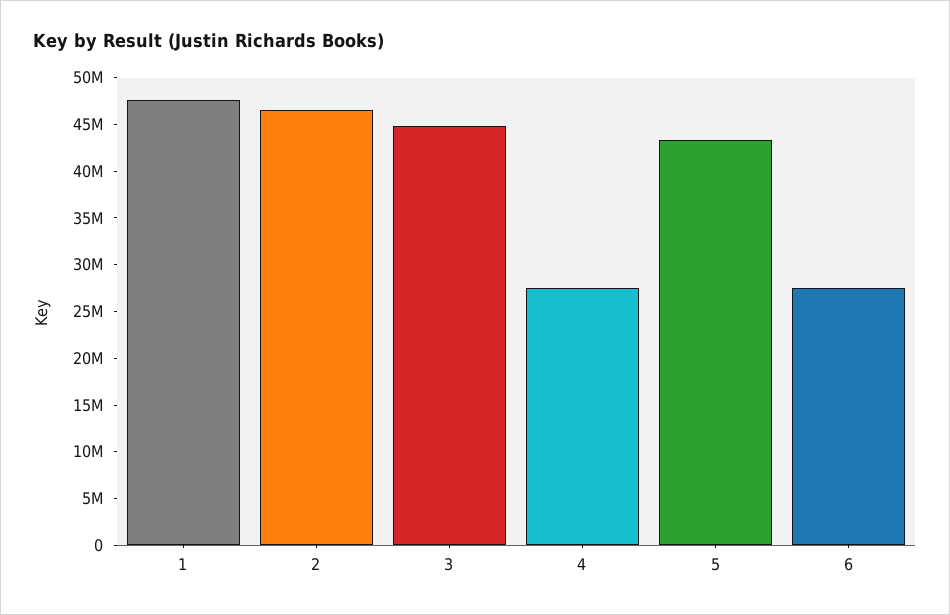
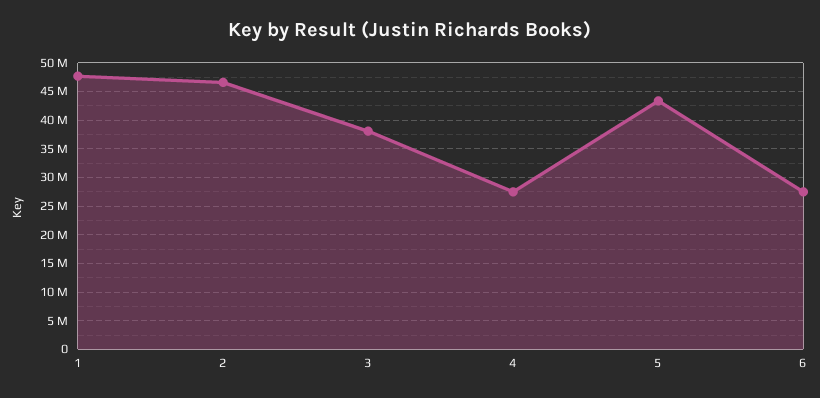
  {
    "1": 48000000,
    "2": 47000000,
-   "3": 45000000,
+   "3": 37500000,
    "4": 27000000,
    "5": 43000000,
    "6": 27000000
  }

